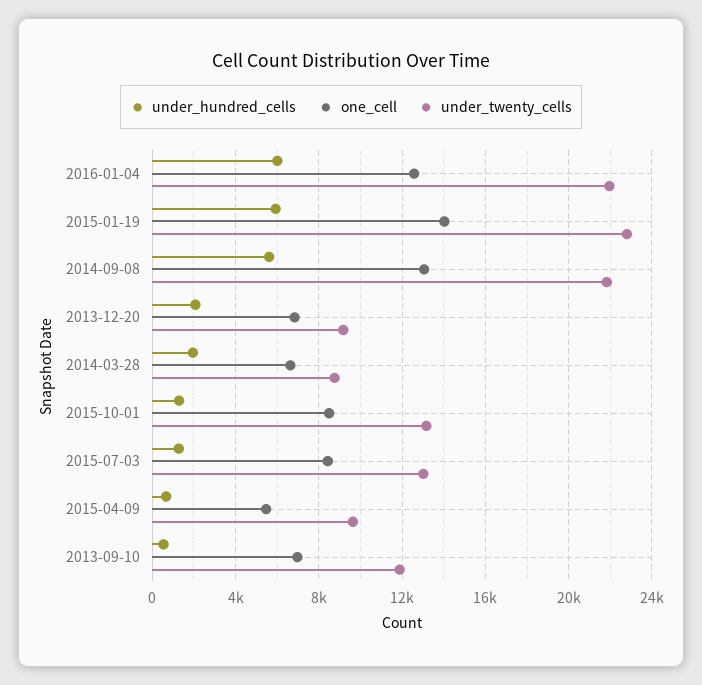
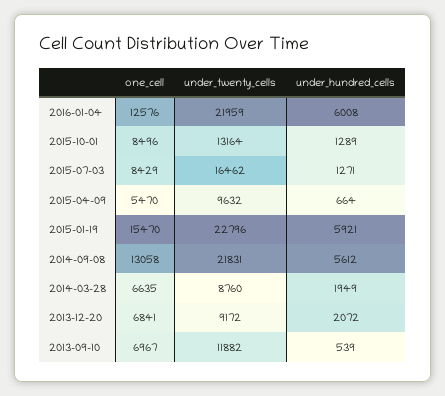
  {
    "under_hundred_cells": {
      "2016-01-04": 6008,
      "2015-01-19": 5921,
      "2014-09-08": 5612,
      "2013-12-20": 2072,
      "2014-03-28": 1949,
      "2015-10-01": 1289,
      "2015-07-03": 1271,
      "2015-04-09": 664,
      "2013-09-10": 539
    },
    "one_cell": {
      "2016-01-04": 12576,
-     "2015-01-19": 14000,
+     "2015-01-19": 15470,
      "2014-09-08": 13058,
      "2013-12-20": 6841,
      "2014-03-28": 6635,
      "2015-10-01": 8496,
      "2015-07-03": 8429,
      "2015-04-09": 5470,
      "2013-09-10": 6967
    },
    "under_twenty_cells": {
      "2016-01-04": 21959,
      "2015-01-19": 22796,
      "2014-09-08": 21831,
      "2013-12-20": 9172,
      "2014-03-28": 8760,
      "2015-10-01": 13164,
-     "2015-07-03": 13000,
+     "2015-07-03": 16462,
      "2015-04-09": 9632,
      "2013-09-10": 11882
    }
  }

